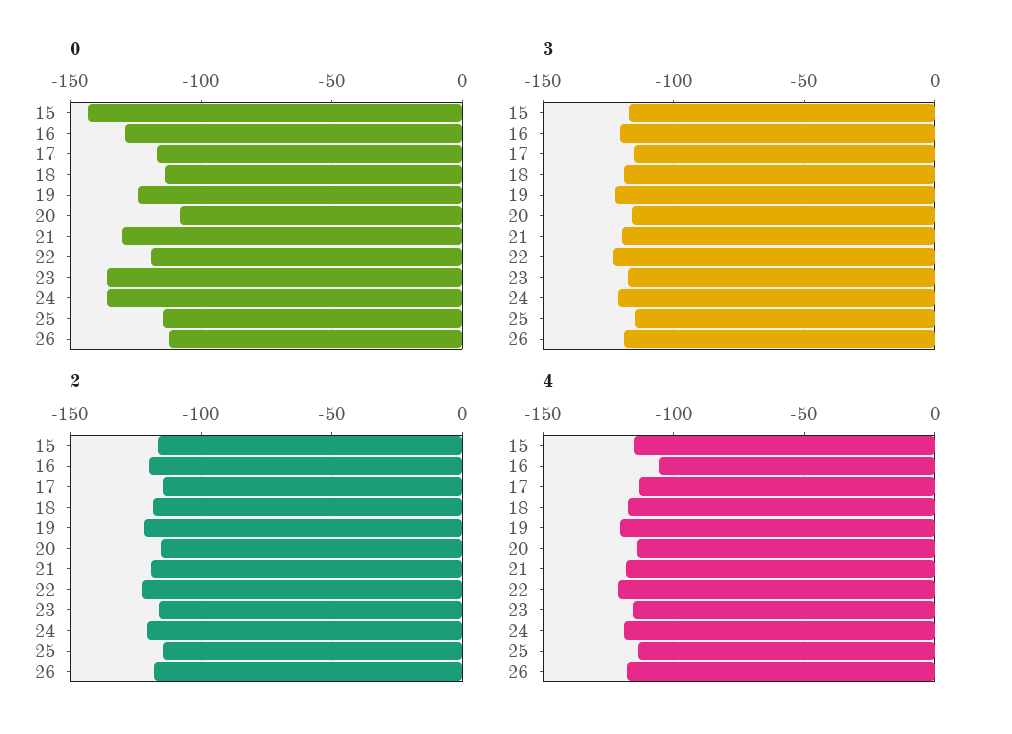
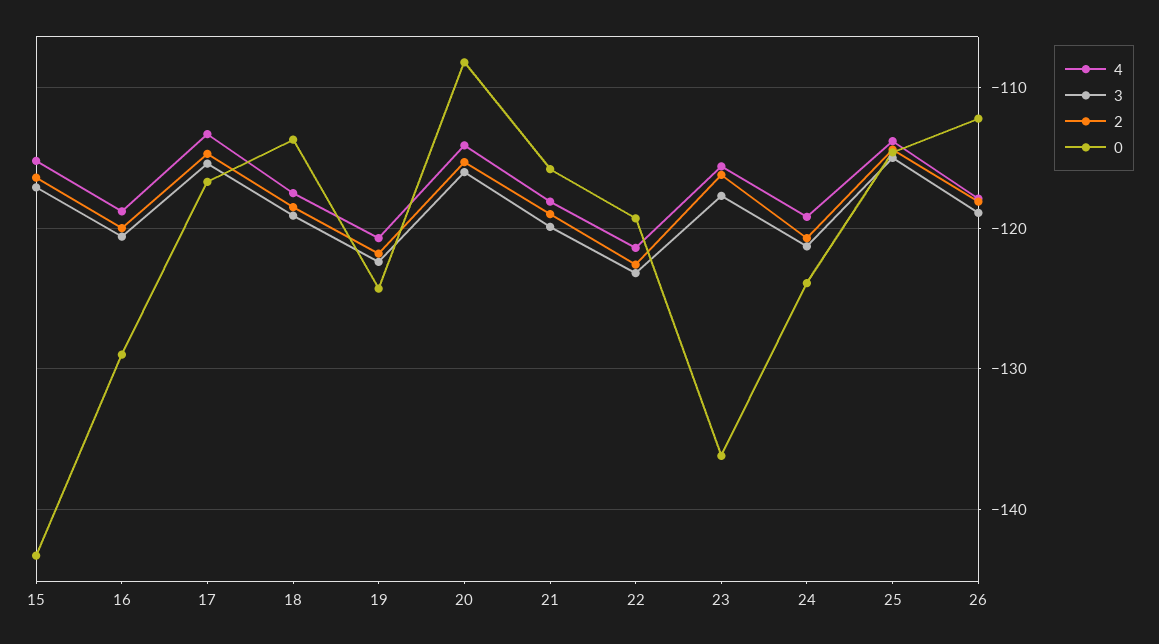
  {
    "0": {
      "15": -143,
      "16": -129,
      "17": -117,
      "18": -114,
      "19": -124,
      "20": -108,
-     "21": -130,
+     "21": -116,
      "22": -119,
      "23": -136,
-     "24": -135,
+     "24": -124,
      "25": -115,
      "26": -112
    },
    "3": {
      "15": -117,
      "16": -121,
      "17": -115,
      "18": -119,
      "19": -122,
      "20": -116,
      "21": -120,
      "22": -123,
      "23": -118,
      "24": -121,
      "25": -115,
      "26": -119
    },
    "2": {
      "15": -116,
      "16": -120,
      "17": -115,
      "18": -119,
      "19": -122,
      "20": -115,
      "21": -119,
      "22": -123,
      "23": -116,
      "24": -121,
      "25": -114,
      "26": -118
    },
    "4": {
      "15": -115,
-     "16": -105,
+     "16": -119,
      "17": -113,
      "18": -118,
      "19": -121,
      "20": -114,
      "21": -118,
      "22": -121,
      "23": -116,
      "24": -119,
      "25": -114,
      "26": -118
    }
  }

